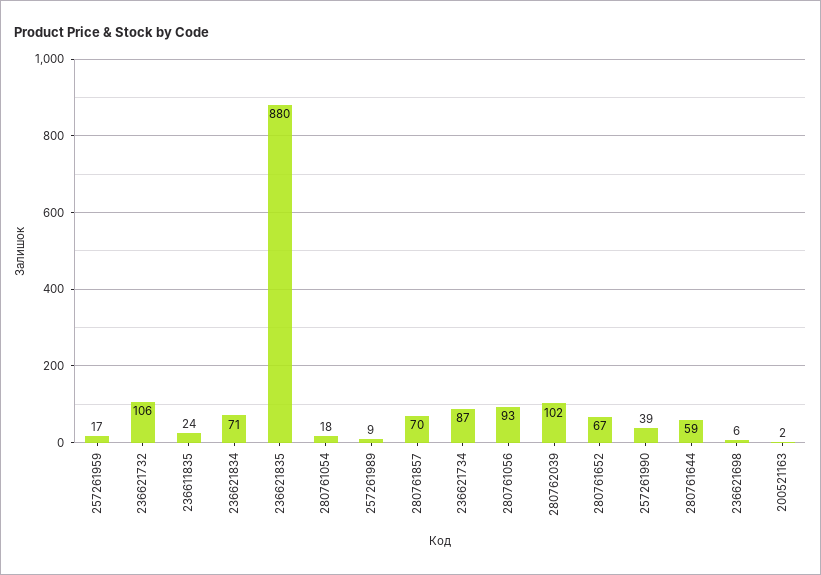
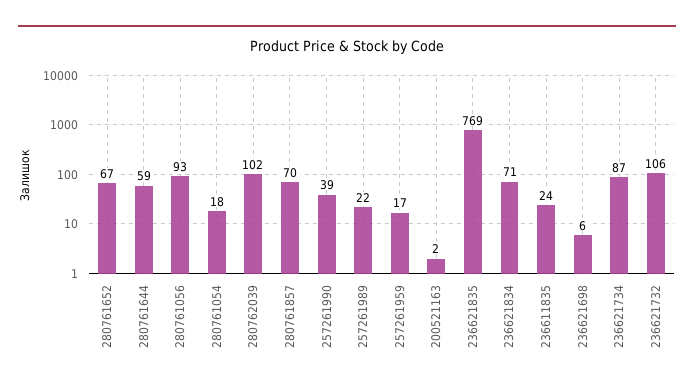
  {
    "257261959": 17,
    "236621732": 106,
    "236611835": 24,
    "236621834": 71,
-   "236621835": 880,
+   "236621835": 769,
    "280761054": 18,
-   "257261989": 9,
+   "257261989": 22,
    "280761857": 70,
    "236621734": 87,
    "280761056": 93,
    "280762039": 102,
    "280761652": 67,
    "257261990": 39,
    "280761644": 59,
    "236621698": 6,
    "200521163": 2
  }

